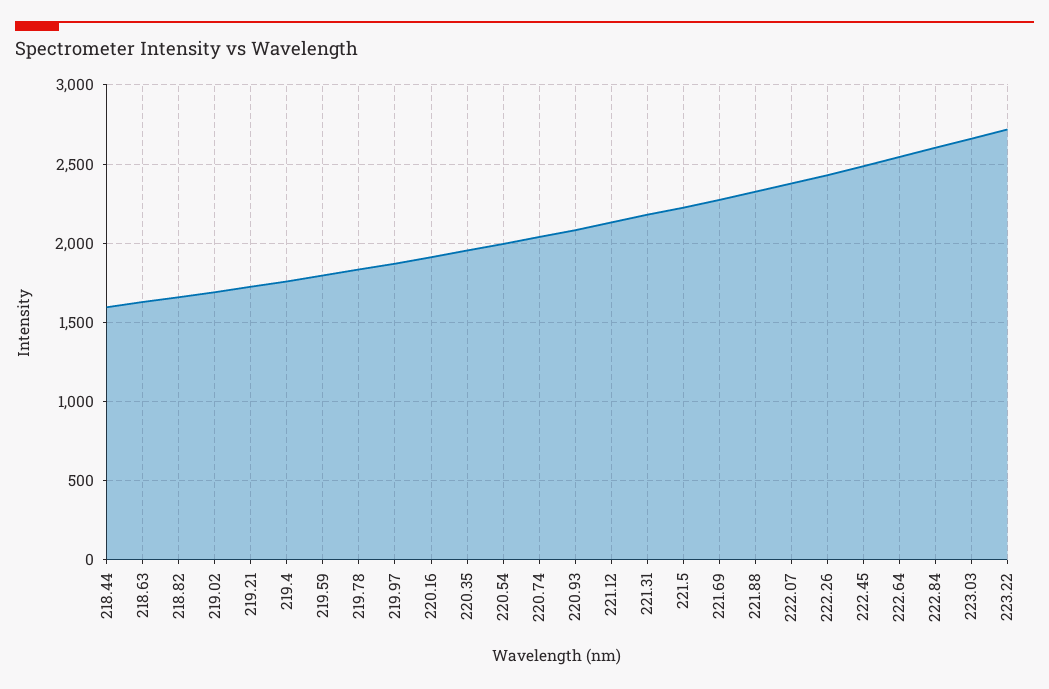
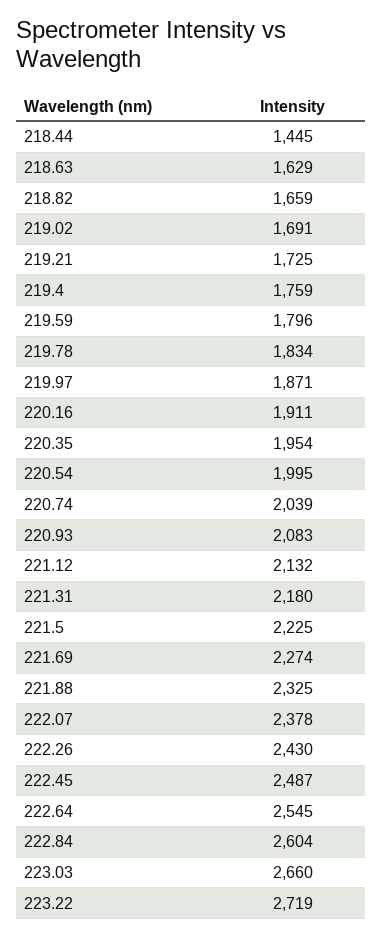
  {
-   "218.44": 1600,
+   "218.44": 1445,
    "218.63": 1629,
    "218.82": 1659,
    "219.02": 1691,
    "219.21": 1725,
    "219.4": 1759,
    "219.59": 1796,
    "219.78": 1834,
    "219.97": 1871,
    "220.16": 1911,
    "220.35": 1954,
    "220.54": 1995,
    "220.74": 2039,
    "220.93": 2083,
    "221.12": 2132,
    "221.31": 2180,
    "221.5": 2225,
    "221.69": 2274,
    "221.88": 2325,
    "222.07": 2378,
    "222.26": 2430,
    "222.45": 2487,
    "222.64": 2545,
    "222.84": 2604,
    "223.03": 2660,
    "223.22": 2719
  }

